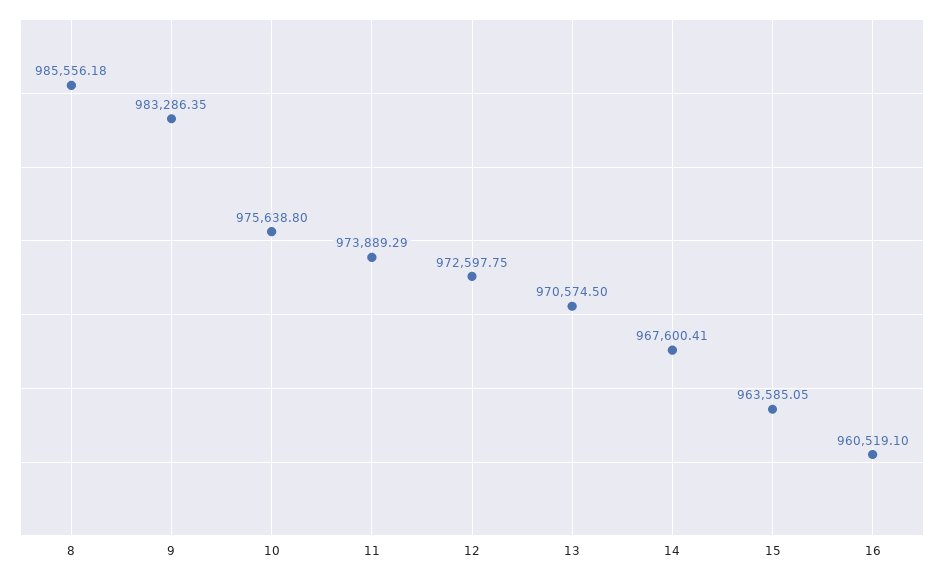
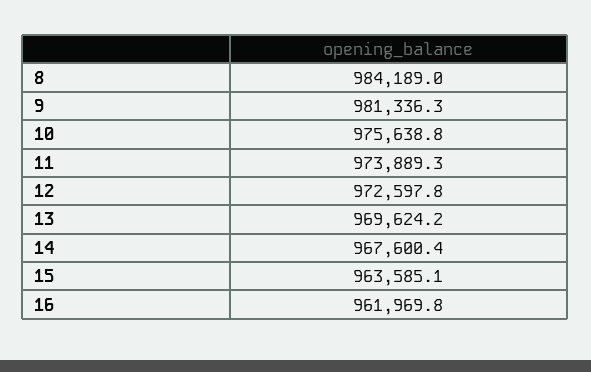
  {
-   "8": 985556.18,
+   "8": 984189,
-   "9": 983286.35,
+   "9": 981336.3,
    "10": 975638.8,
    "11": 973889.29,
    "12": 972597.75,
-   "13": 970574.5,
+   "13": 969624.2,
    "14": 967600.41,
    "15": 963585.05,
-   "16": 960519.1
+   "16": 961969.8
  }

